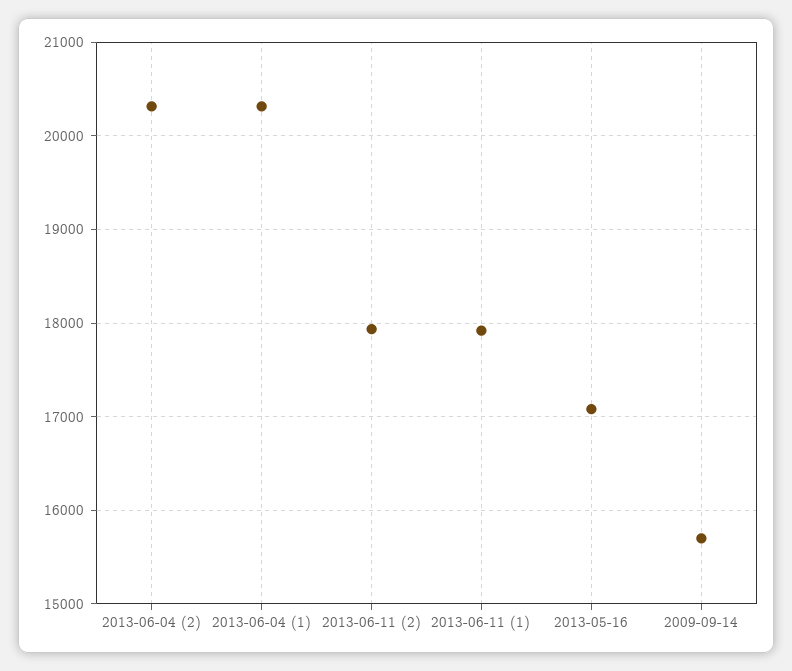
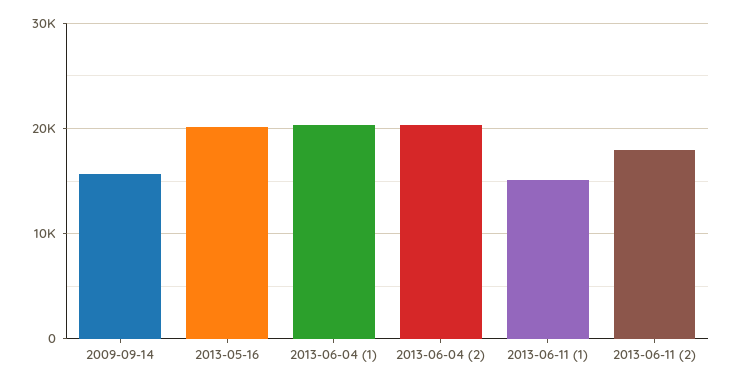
  {
    "2013-06-04 (2)": 20300,
    "2013-06-04 (1)": 20300,
    "2013-06-11 (2)": 17900,
-   "2013-06-11 (1)": 17900,
+   "2013-06-11 (1)": 15000,
-   "2013-05-16": 17100,
+   "2013-05-16": 20000,
    "2009-09-14": 15700
  }

